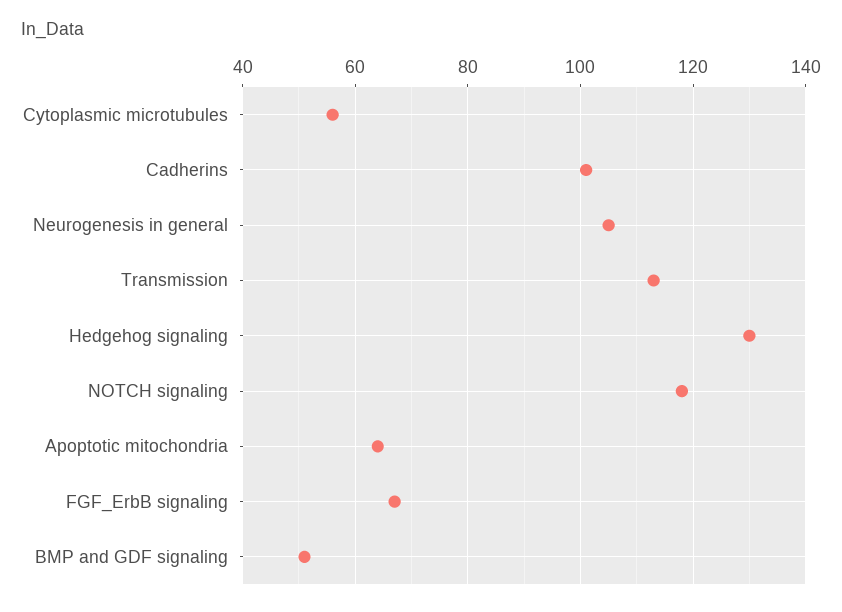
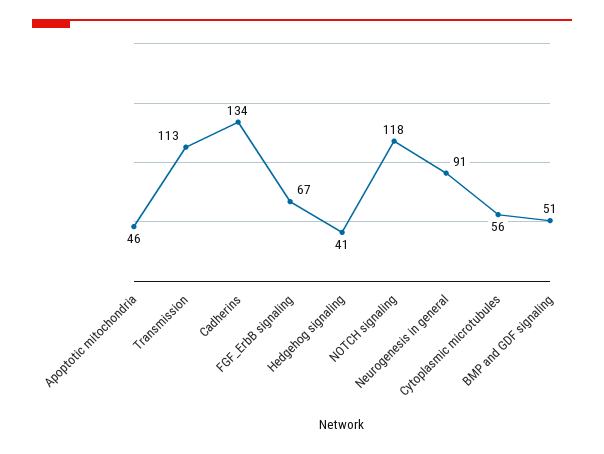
  {
    "Cytoplasmic microtubules": 56,
-   "Cadherins": 100,
+   "Cadherins": 134,
-   "Neurogenesis in general": 105,
+   "Neurogenesis in general": 91,
    "Transmission": 113,
-   "Hedgehog signaling": 130,
+   "Hedgehog signaling": 41,
    "NOTCH signaling": 118,
-   "Apoptotic mitochondria": 65,
+   "Apoptotic mitochondria": 46,
    "FGF_ErbB signaling": 67,
    "BMP and GDF signaling": 51
  }

